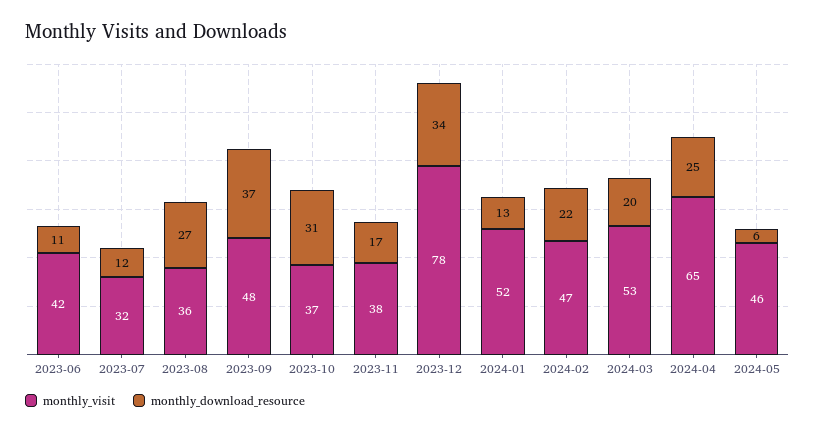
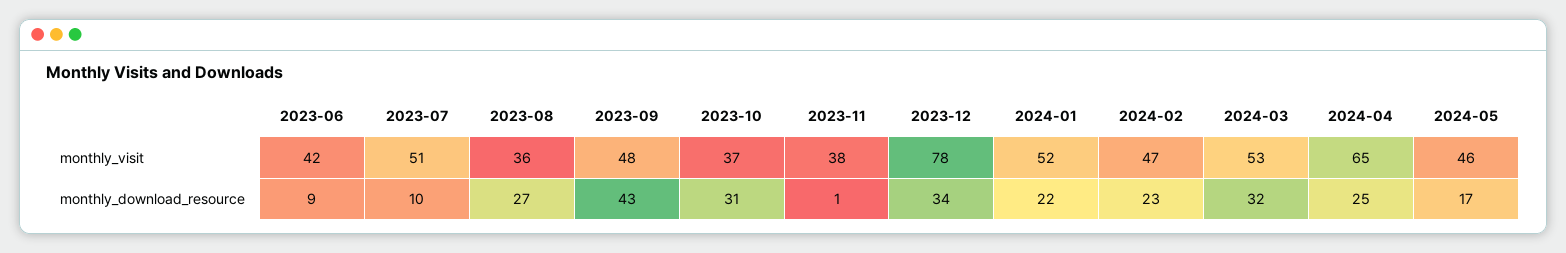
  {
    "monthly_visit": {
      "2023-06": 42,
-     "2023-07": 32,
+     "2023-07": 51,
      "2023-08": 36,
      "2023-09": 48,
      "2023-10": 37,
      "2023-11": 38,
      "2023-12": 78,
      "2024-01": 52,
      "2024-02": 47,
      "2024-03": 53,
      "2024-04": 65,
      "2024-05": 46
    },
    "monthly_download_resource": {
-     "2023-06": 11,
+     "2023-06": 9,
-     "2023-07": 12,
+     "2023-07": 10,
      "2023-08": 27,
-     "2023-09": 37,
+     "2023-09": 43,
      "2023-10": 31,
-     "2023-11": 17,
+     "2023-11": 1,
      "2023-12": 34,
-     "2024-01": 13,
+     "2024-01": 22,
-     "2024-02": 22,
+     "2024-02": 23,
-     "2024-03": 20,
+     "2024-03": 32,
      "2024-04": 25,
-     "2024-05": 6
+     "2024-05": 17
    }
  }

